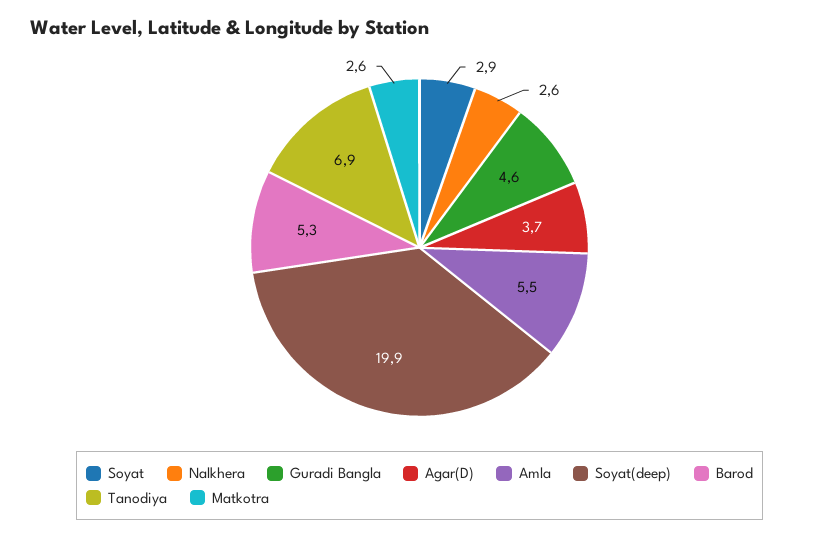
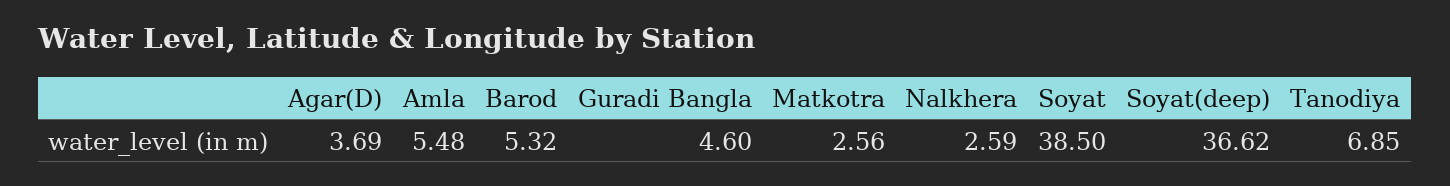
  {
-   "Soyat": 2.9,
+   "Soyat": 38.5,
    "Nalkhera": 2.59,
    "Guradi Bangla": 4.6,
    "Agar(D)": 3.69,
    "Amla": 5.48,
-   "Soyat(deep)": 19.9,
+   "Soyat(deep)": 36.62,
    "Barod": 5.32,
    "Tanodiya": 6.85,
    "Matkotra": 2.56
  }

